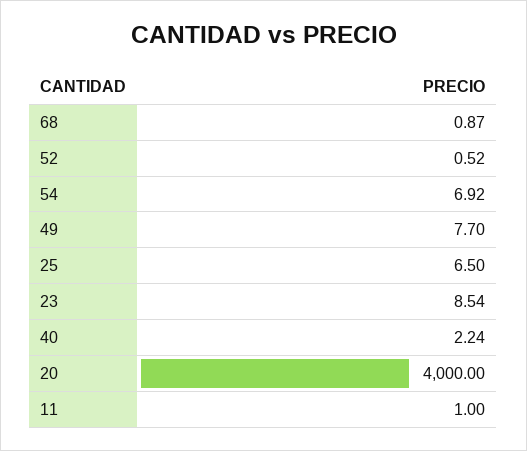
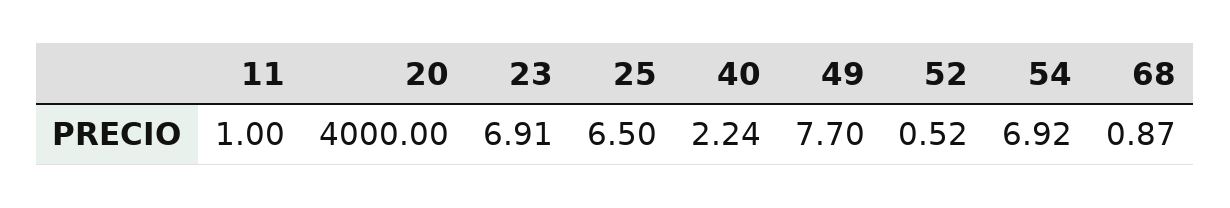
  {
    "68": 0.87,
    "52": 0.52,
    "54": 6.92,
    "49": 7.7,
    "25": 6.5,
-   "23": 8.54,
+   "23": 6.91,
    "40": 2.24,
    "20": 4000,
    "11": 1
  }

